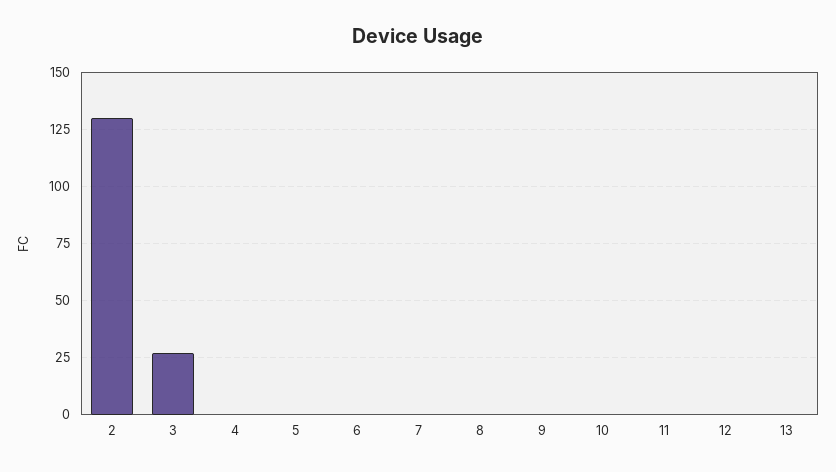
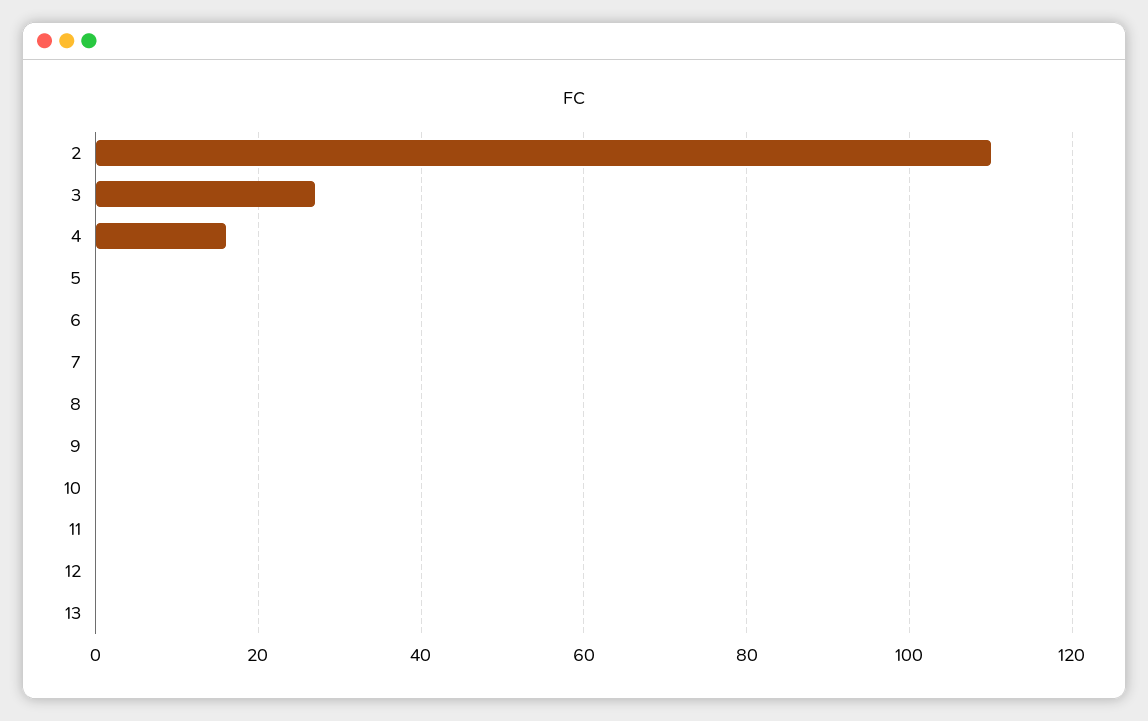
  {
-   "2": 130,
+   "2": 110,
    "3": 25,
-   "4": 0,
+   "4": 15,
    "5": 0,
    "6": 0,
    "7": 0,
    "8": 0,
    "9": 0,
    "10": 0,
    "11": 0,
    "12": 0,
    "13": 0
  }

